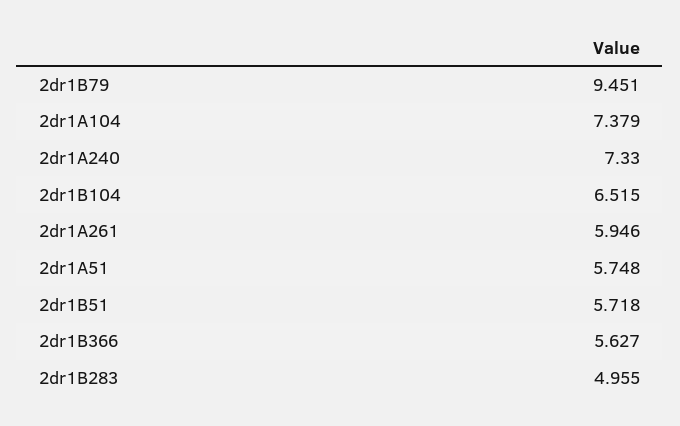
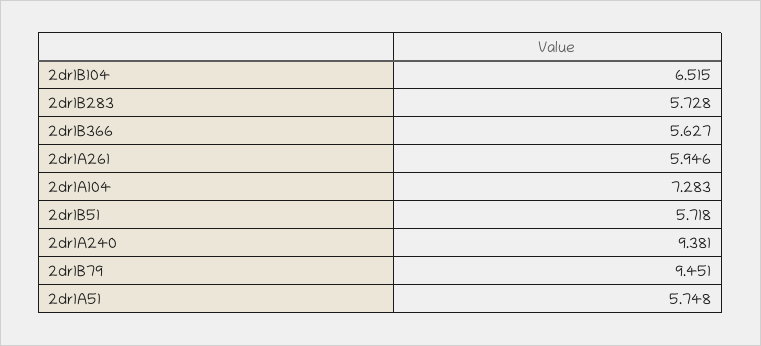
  {
    "2dr1B79": 9.451,
-   "2dr1A104": 7.379,
+   "2dr1A104": 7.283,
-   "2dr1A240": 7.33,
+   "2dr1A240": 9.381,
    "2dr1B104": 6.515,
    "2dr1A261": 5.946,
    "2dr1A51": 5.748,
    "2dr1B51": 5.718,
    "2dr1B366": 5.627,
-   "2dr1B283": 4.955
+   "2dr1B283": 5.728
  }

